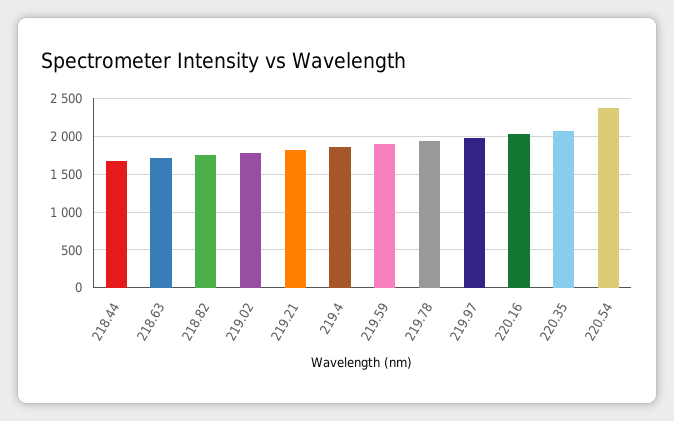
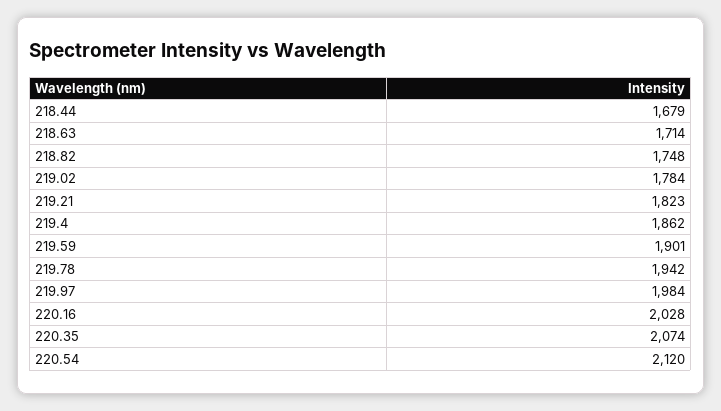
  {
    "218.44": 1679,
    "218.63": 1714,
    "218.82": 1748,
    "219.02": 1784,
    "219.21": 1823,
    "219.4": 1862,
    "219.59": 1901,
    "219.78": 1942,
    "219.97": 1984,
    "220.16": 2028,
    "220.35": 2074,
-   "220.54": 2400
+   "220.54": 2120
  }

